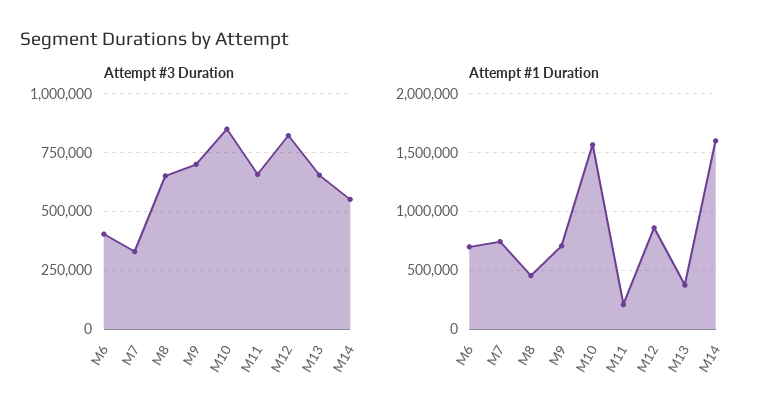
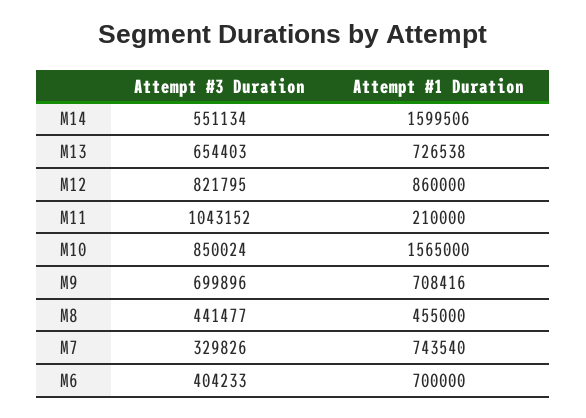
  {
    "Attempt #3 Duration": {
      "M6": 404233,
      "M7": 329826,
-     "M8": 650000,
+     "M8": 441477,
      "M9": 699896,
      "M10": 850024,
-     "M11": 650000,
+     "M11": 1043152,
      "M12": 821795,
      "M13": 654403,
      "M14": 551134
    },
    "Attempt #1 Duration": {
      "M6": 700000,
      "M7": 743540,
      "M8": 455000,
      "M9": 708416,
      "M10": 1565000,
      "M11": 210000,
      "M12": 860000,
-     "M13": 400000,
+     "M13": 726538,
      "M14": 1599506
    }
  }

